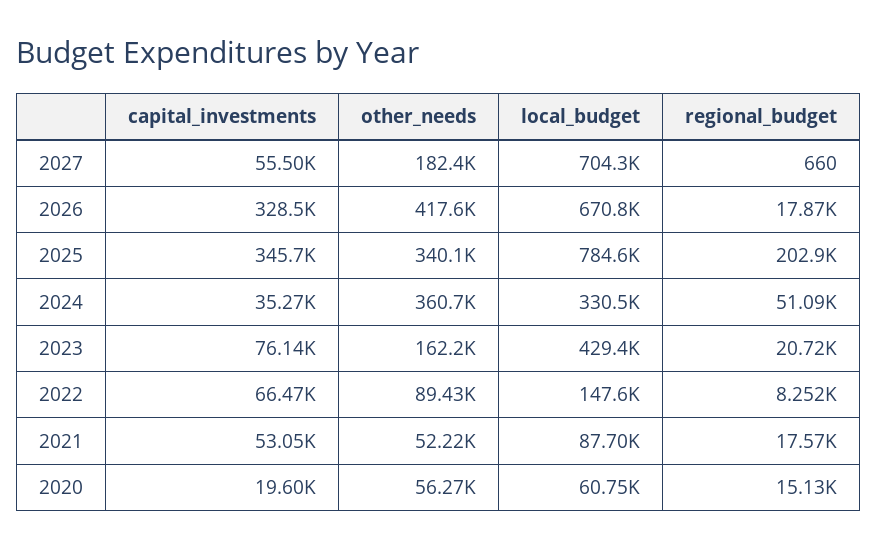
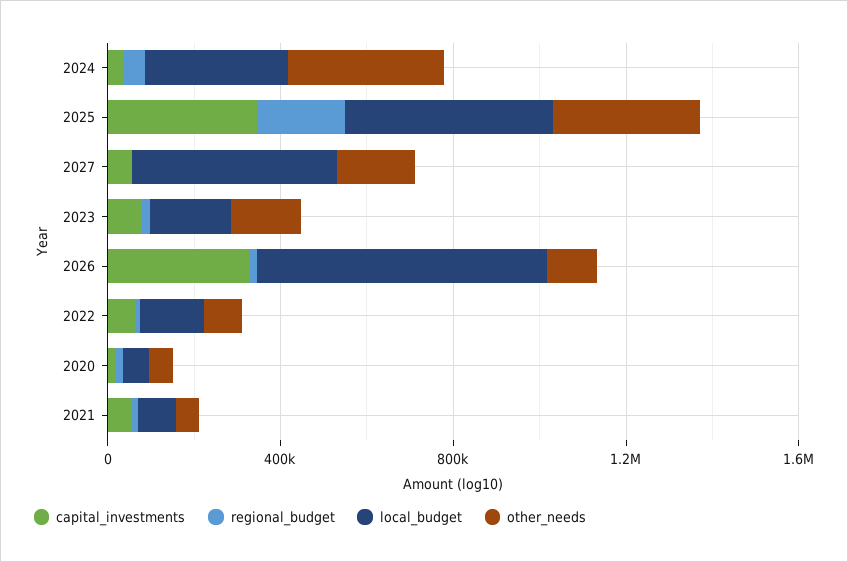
  {
    "capital_investments": {
      "2027": 55500,
      "2026": 328500,
      "2025": 345700,
      "2024": 35270,
      "2023": 76140,
      "2022": 66470,
      "2021": 53050,
      "2020": 19600
    },
    "other_needs": {
      "2027": 182400,
-     "2026": 417600,
+     "2026": 100000,
      "2025": 340100,
      "2024": 360700,
      "2023": 162200,
      "2022": 89430,
      "2021": 52220,
      "2020": 56270
    },
    "local_budget": {
-     "2027": 704300,
+     "2027": 500000,
      "2026": 670800,
-     "2025": 784600,
+     "2025": 500000,
      "2024": 330500,
-     "2023": 429400,
+     "2023": 200000,
      "2022": 147600,
      "2021": 87700,
      "2020": 60750
    },
    "regional_budget": {
      "2027": 660,
      "2026": 17870,
      "2025": 202900,
      "2024": 51090,
      "2023": 20720,
      "2022": 8252,
      "2021": 17570,
      "2020": 15130
    }
  }

